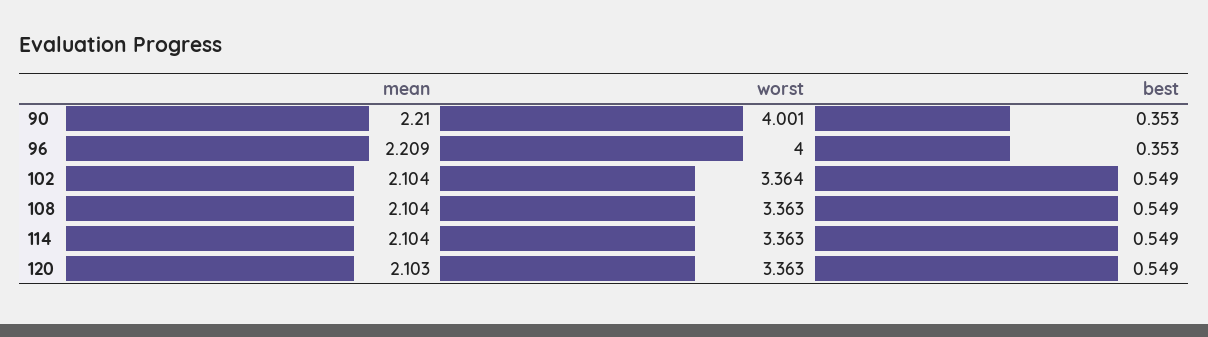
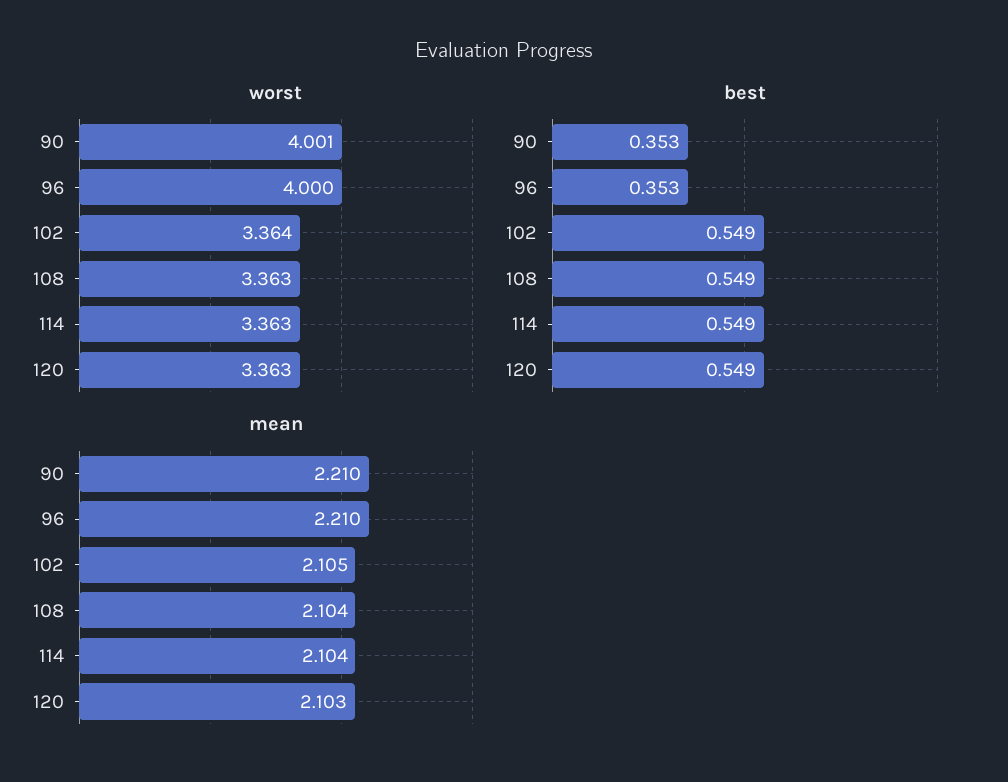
  {
    "mean": {
      "90": 2.21,
-     "96": 2.209,
+     "96": 2.21,
-     "102": 2.104,
+     "102": 2.105,
      "108": 2.104,
      "114": 2.104,
      "120": 2.103
    },
    "worst": {
      "90": 4.001,
      "96": 4,
      "102": 3.364,
      "108": 3.363,
      "114": 3.363,
      "120": 3.363
    },
    "best": {
      "90": 0.353,
      "96": 0.353,
      "102": 0.549,
      "108": 0.549,
      "114": 0.549,
      "120": 0.549
    }
  }

